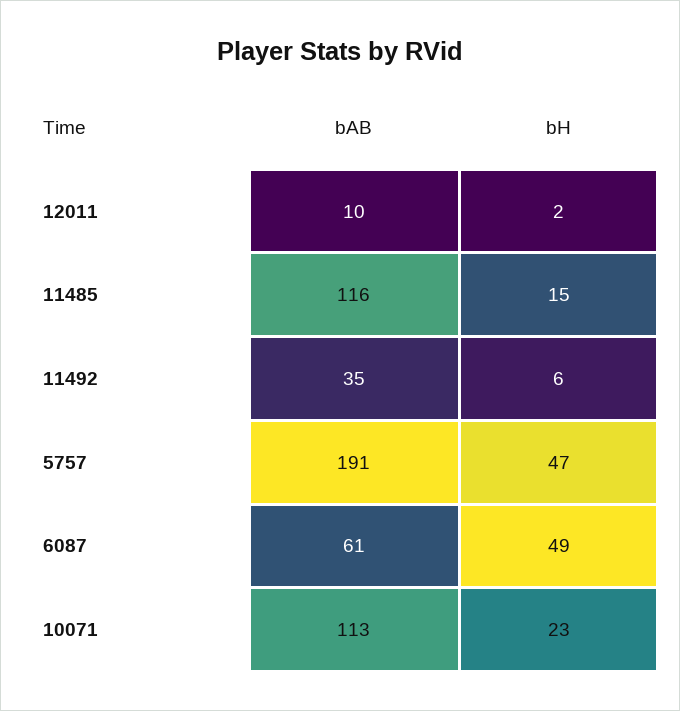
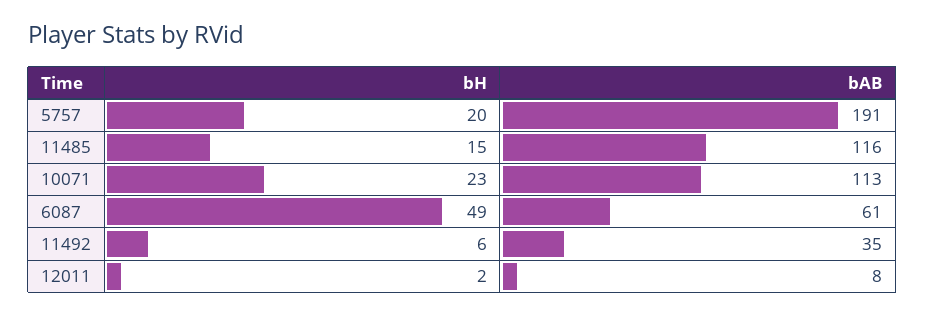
  {
    "bAB": {
-     "12011": 10,
+     "12011": 8,
      "11485": 116,
      "11492": 35,
      "5757": 191,
      "6087": 61,
      "10071": 113
    },
    "bH": {
      "12011": 2,
      "11485": 15,
      "11492": 6,
-     "5757": 47,
+     "5757": 20,
      "6087": 49,
      "10071": 23
    }
  }

